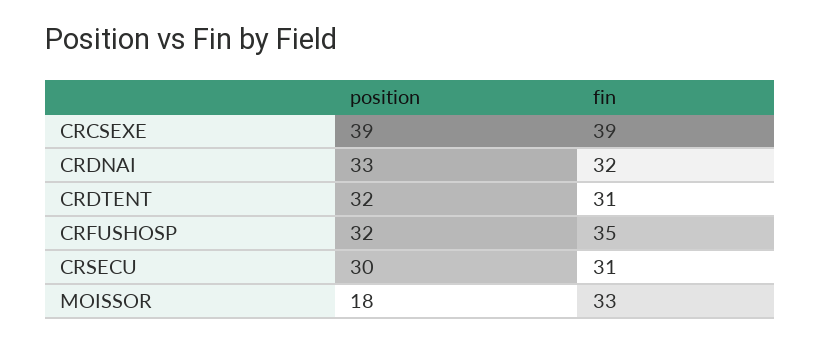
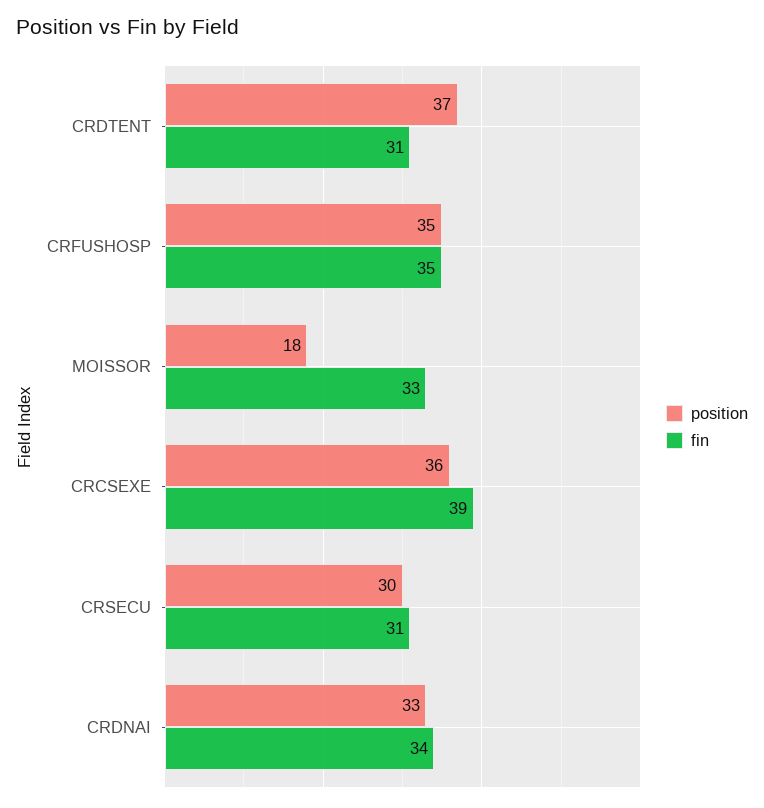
  {
    "position": {
-     "CRCSEXE": 39,
+     "CRCSEXE": 36,
      "CRDNAI": 33,
-     "CRDTENT": 32,
+     "CRDTENT": 37,
-     "CRFUSHOSP": 32,
+     "CRFUSHOSP": 35,
      "CRSECU": 30,
      "MOISSOR": 18
    },
    "fin": {
      "CRCSEXE": 39,
-     "CRDNAI": 32,
+     "CRDNAI": 34,
      "CRDTENT": 31,
      "CRFUSHOSP": 35,
      "CRSECU": 31,
      "MOISSOR": 33
    }
  }

